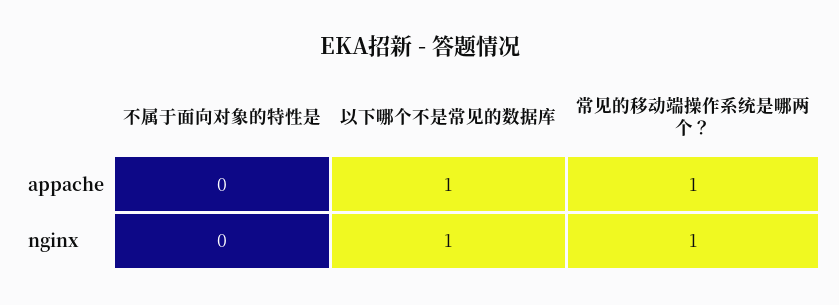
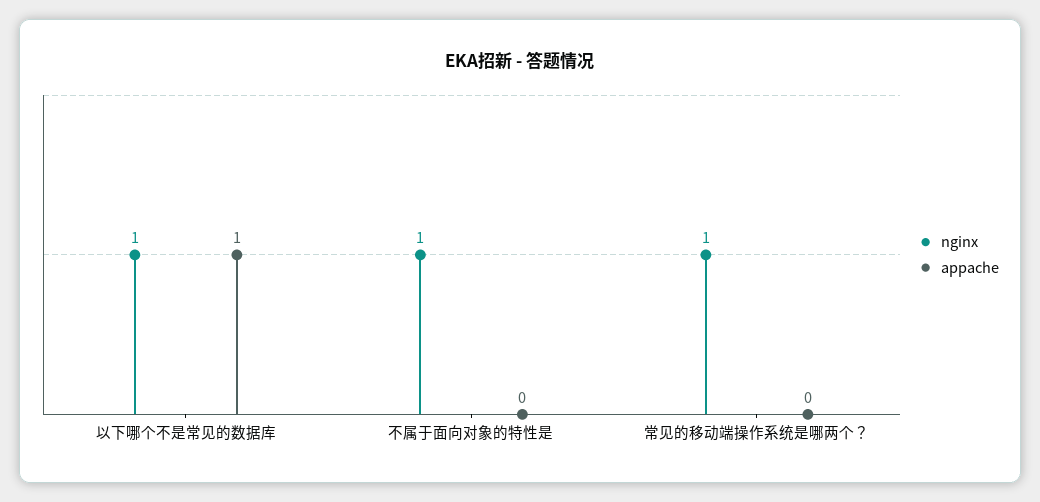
  {
    "appache": {
      "不属于面向对象的特性是": 0,
      "以下哪个不是常见的数据库": 1,
-     "常见的移动端操作系统是哪两个？": 1
+     "常见的移动端操作系统是哪两个？": 0
    },
    "nginx": {
-     "不属于面向对象的特性是": 0,
+     "不属于面向对象的特性是": 1,
      "以下哪个不是常见的数据库": 1,
      "常见的移动端操作系统是哪两个？": 1
    }
  }

